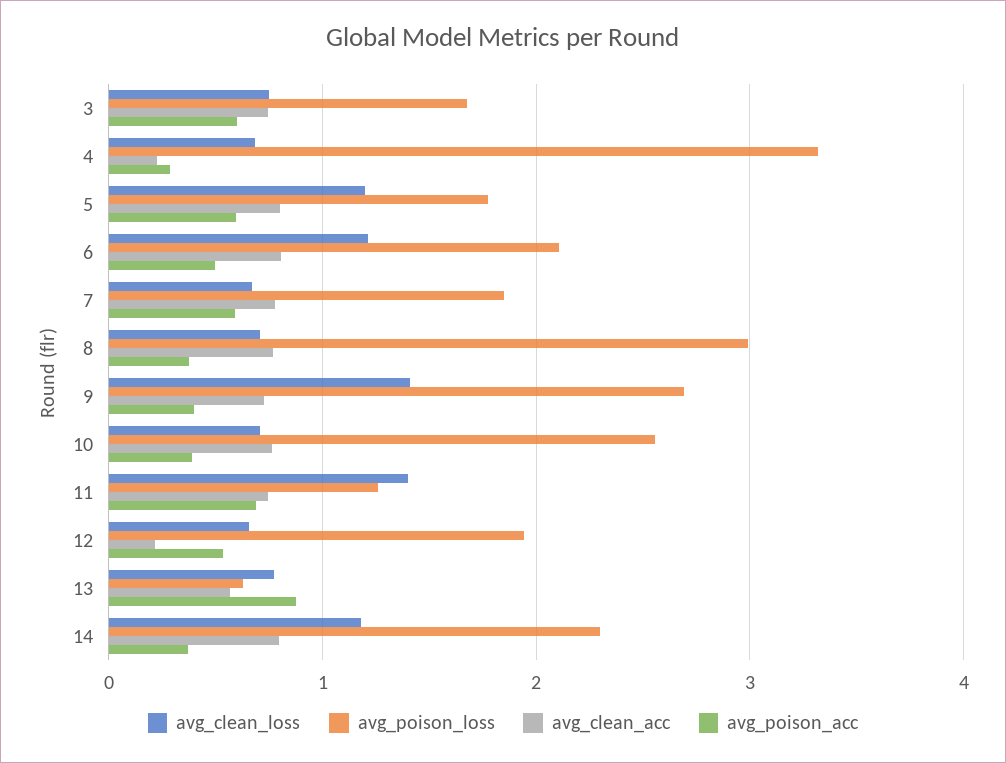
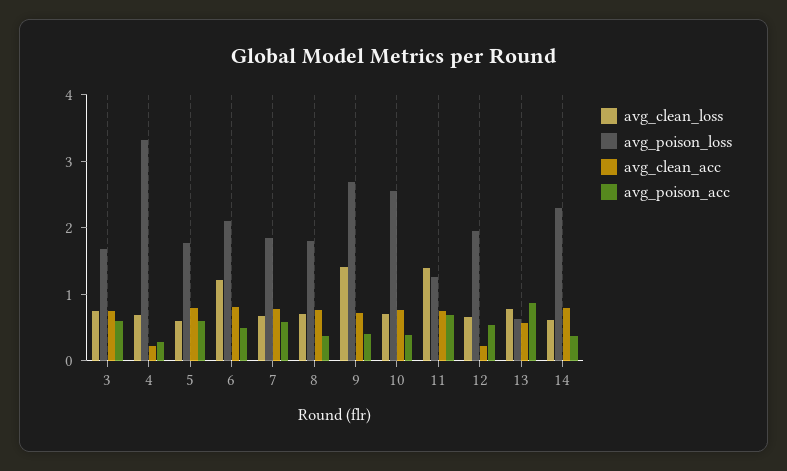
  {
    "avg_clean_loss": {
      "3": 0.7,
      "4": 0.7,
-     "5": 1.2,
+     "5": 0.6,
      "6": 1.2,
      "7": 0.7,
      "8": 0.7,
      "9": 1.4,
      "10": 0.7,
      "11": 1.4,
      "12": 0.7,
      "13": 0.8,
-     "14": 1.2
+     "14": 0.6
    },
    "avg_poison_loss": {
      "3": 1.7,
      "4": 3.3,
      "5": 1.8,
      "6": 2.1,
      "7": 1.9,
-     "8": 3,
+     "8": 1.8,
      "9": 2.7,
      "10": 2.6,
      "11": 1.3,
      "12": 1.9,
      "13": 0.6,
      "14": 2.3
    },
    "avg_clean_acc": {
      "3": 0.7,
      "4": 0.2,
      "5": 0.8,
      "6": 0.8,
      "7": 0.8,
      "8": 0.8,
      "9": 0.7,
      "10": 0.8,
      "11": 0.7,
      "12": 0.2,
      "13": 0.6,
      "14": 0.8
    },
    "avg_poison_acc": {
      "3": 0.6,
      "4": 0.3,
      "5": 0.6,
      "6": 0.5,
      "7": 0.6,
      "8": 0.4,
      "9": 0.4,
      "10": 0.4,
      "11": 0.7,
      "12": 0.5,
      "13": 0.9,
      "14": 0.4
    }
  }

